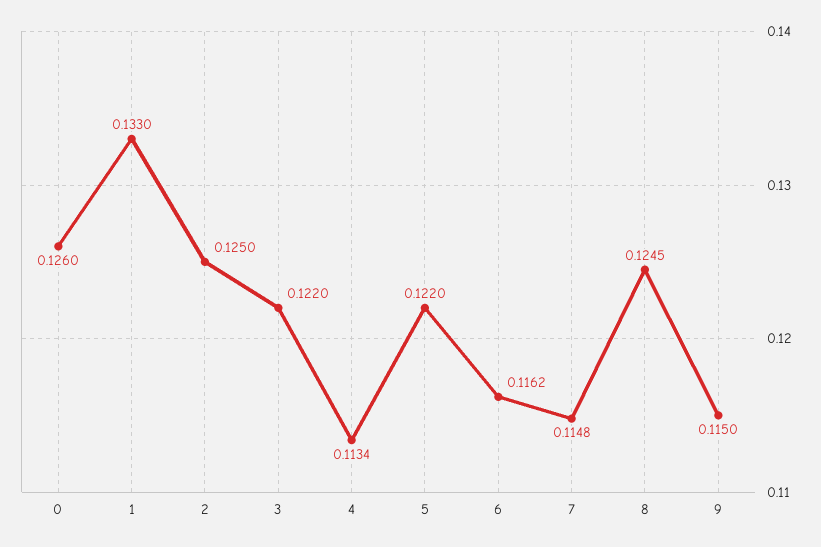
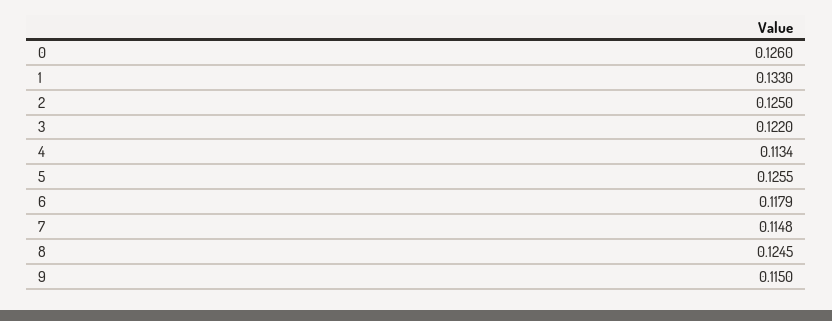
  {
    "0": 0.126,
    "1": 0.133,
    "2": 0.125,
    "3": 0.122,
    "4": 0.1134,
-   "5": 0.122,
+   "5": 0.1255,
-   "6": 0.1162,
+   "6": 0.1179,
    "7": 0.1148,
    "8": 0.1245,
    "9": 0.115
  }

